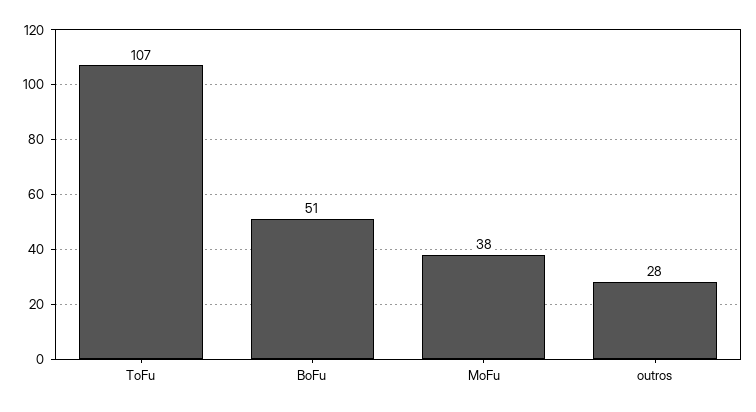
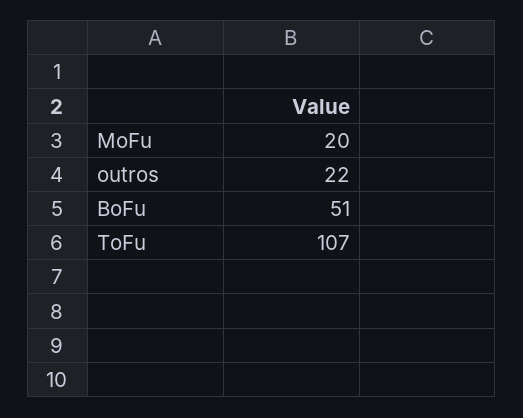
  {
    "ToFu": 107,
    "BoFu": 51,
-   "MoFu": 38,
+   "MoFu": 20,
-   "outros": 28
+   "outros": 22
  }

